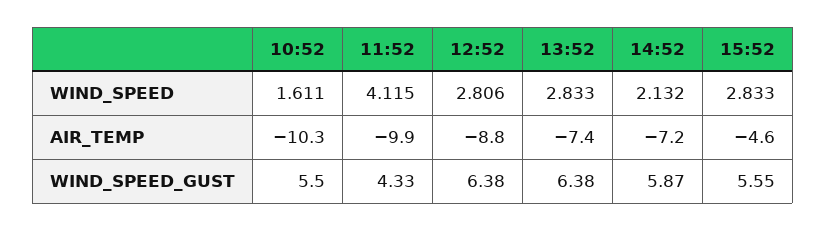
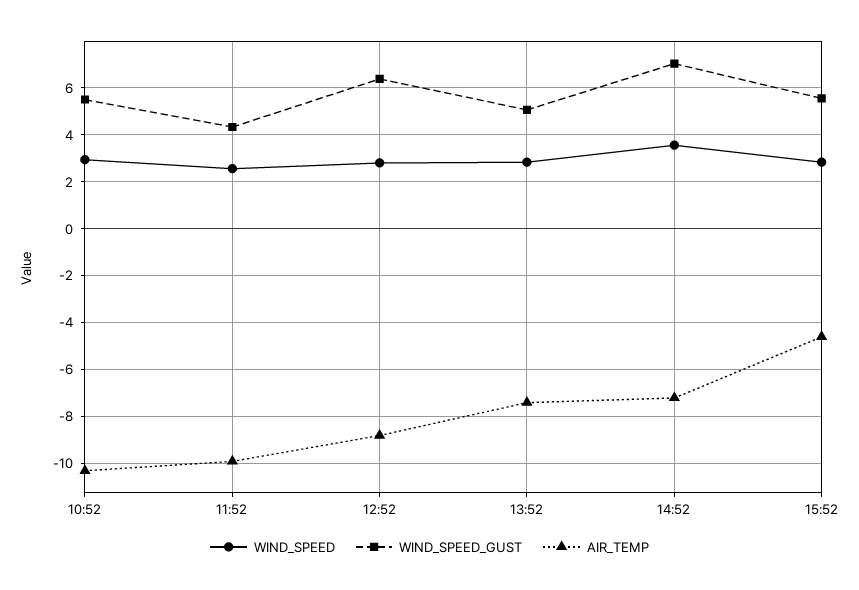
  {
    "WIND_SPEED": {
-     "10:52": 1.611,
+     "10:52": 3,
-     "11:52": 4.115,
+     "11:52": 2.5,
      "12:52": 2.806,
      "13:52": 2.833,
-     "14:52": 2.132,
+     "14:52": 3.5,
      "15:52": 2.833
    },
    "AIR_TEMP": {
      "10:52": -10.3,
      "11:52": -9.9,
      "12:52": -8.8,
      "13:52": -7.4,
      "14:52": -7.2,
      "15:52": -4.6
    },
    "WIND_SPEED_GUST": {
      "10:52": 5.5,
      "11:52": 4.33,
      "12:52": 6.38,
-     "13:52": 6.38,
+     "13:52": 5,
-     "14:52": 5.87,
+     "14:52": 7,
      "15:52": 5.55
    }
  }

